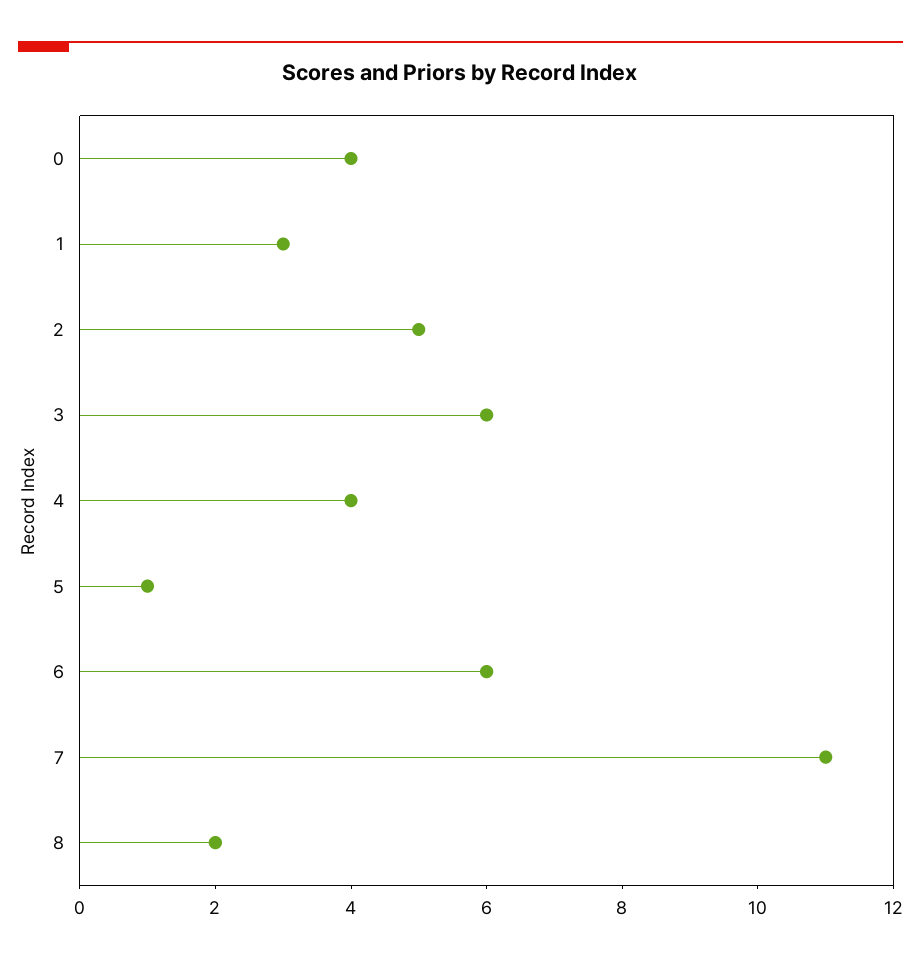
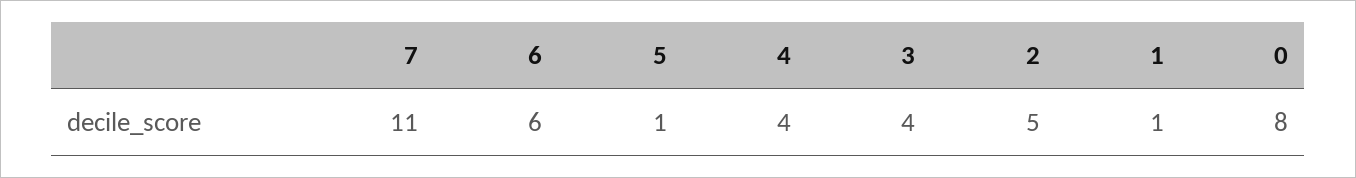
  {
-   "0": 4,
+   "0": 8,
-   "1": 3,
+   "1": 1,
    "2": 5,
-   "3": 6,
+   "3": 4,
    "4": 4,
    "5": 1,
    "6": 6,
-   "7": 11,
+   "7": 11
-   "8": 2
  }

